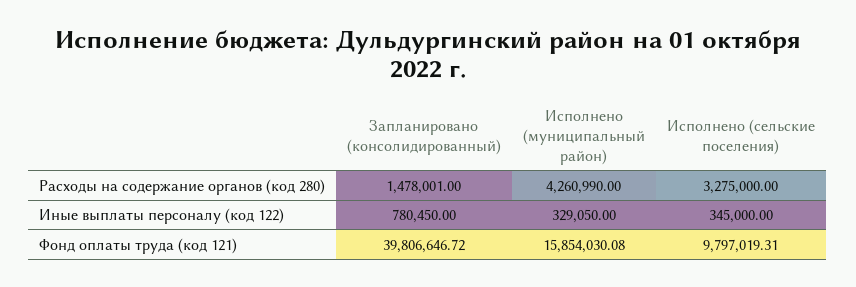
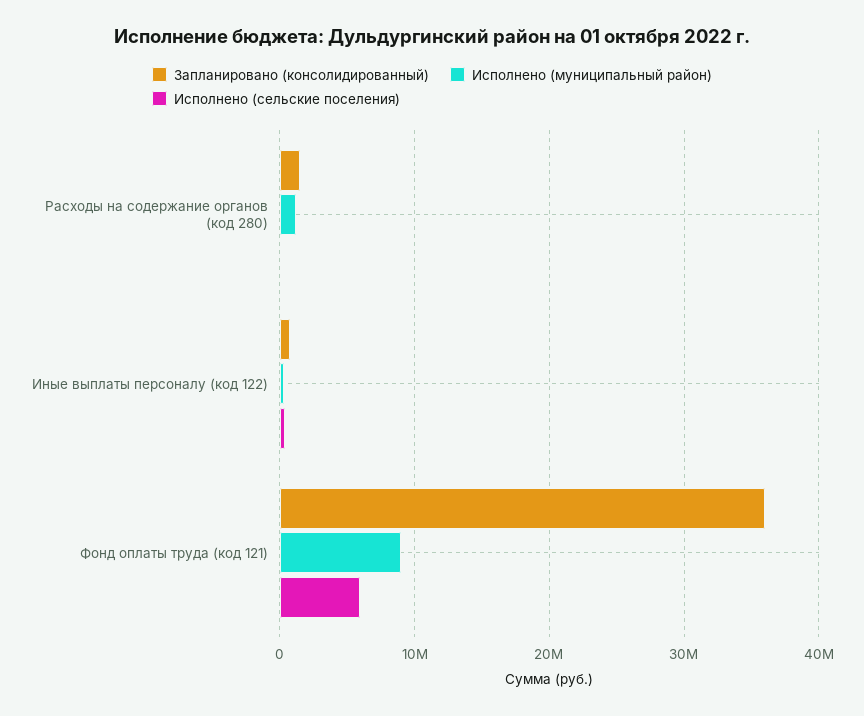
  {
    "Запланировано (консолидированный)": {
      "Расходы на содержание органов (код 280)": 1478001,
      "Иные выплаты персоналу (код 122)": 780450,
-     "Фонд оплаты труда (код 121)": 39806646.72
+     "Фонд оплаты труда (код 121)": 36000000
    },
    "Исполнено (муниципальный район)": {
-     "Расходы на содержание органов (код 280)": 4260990,
+     "Расходы на содержание органов (код 280)": 1000000,
      "Иные выплаты персоналу (код 122)": 329050,
-     "Фонд оплаты труда (код 121)": 15854030.08
+     "Фонд оплаты труда (код 121)": 9000000
    },
    "Исполнено (сельские поселения)": {
-     "Расходы на содержание органов (код 280)": 3275000,
+     "Расходы на содержание органов (код 280)": 0,
      "Иные выплаты персоналу (код 122)": 345000,
-     "Фонд оплаты труда (код 121)": 9797019.31
+     "Фонд оплаты труда (код 121)": 6000000
    }
  }

